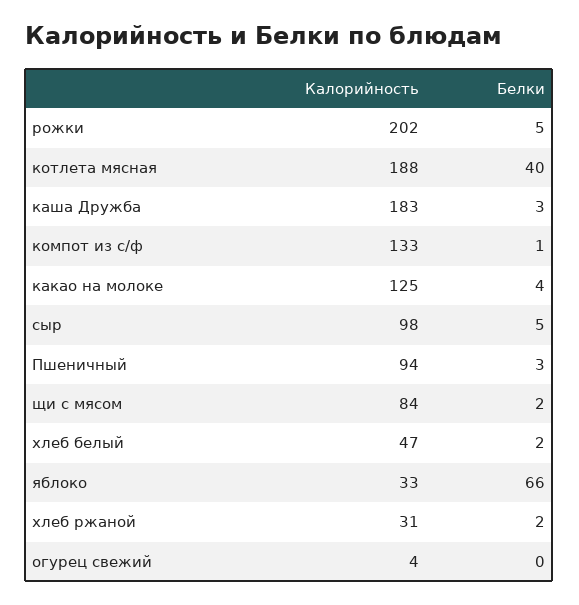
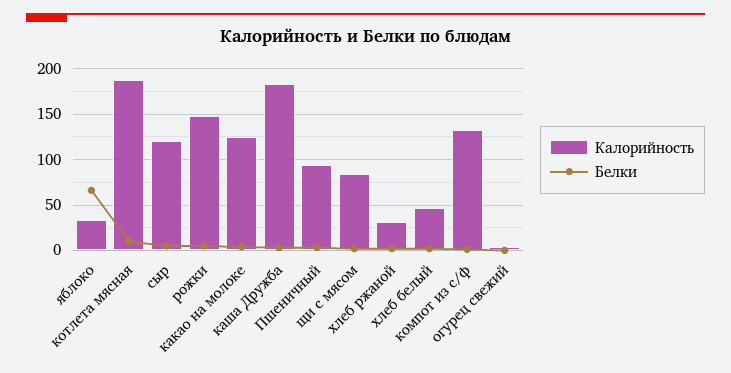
  {
    "Калорийность": {
-     "рожки": 202,
+     "рожки": 150,
      "котлета мясная": 188,
      "каша Дружба": 183,
      "компот из с/ф": 133,
      "какао на молоке": 125,
-     "сыр": 98,
+     "сыр": 120,
      "Пшеничный": 94,
      "щи с мясом": 84,
      "хлеб белый": 47,
      "яблоко": 33,
      "хлеб ржаной": 31,
      "огурец свежий": 4
    },
    "Белки": {
      "рожки": 5,
-     "котлета мясная": 40,
+     "котлета мясная": 10,
      "каша Дружба": 3,
      "компот из с/ф": 1,
      "какао на молоке": 4,
      "сыр": 5,
      "Пшеничный": 3,
      "щи с мясом": 2,
      "хлеб белый": 2,
      "яблоко": 66,
      "хлеб ржаной": 2,
      "огурец свежий": 0
    }
  }

